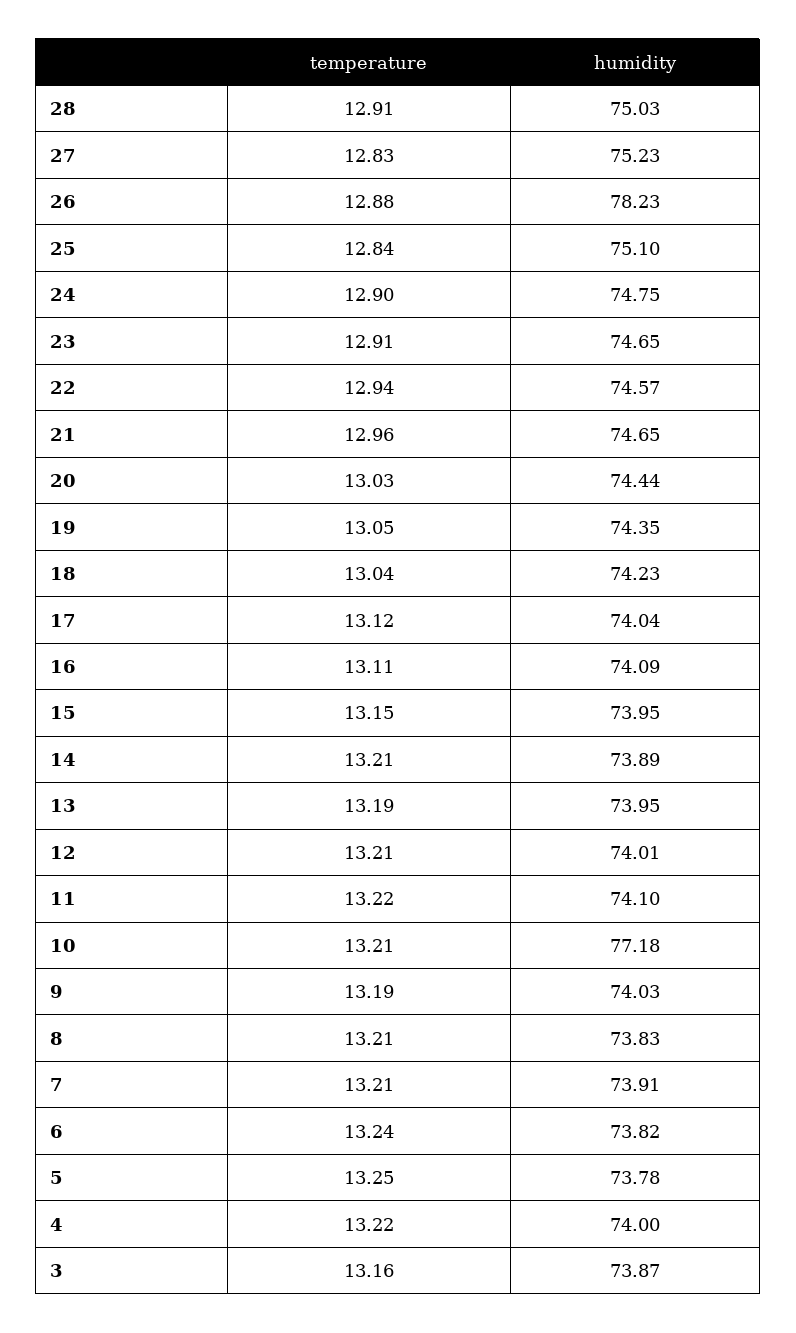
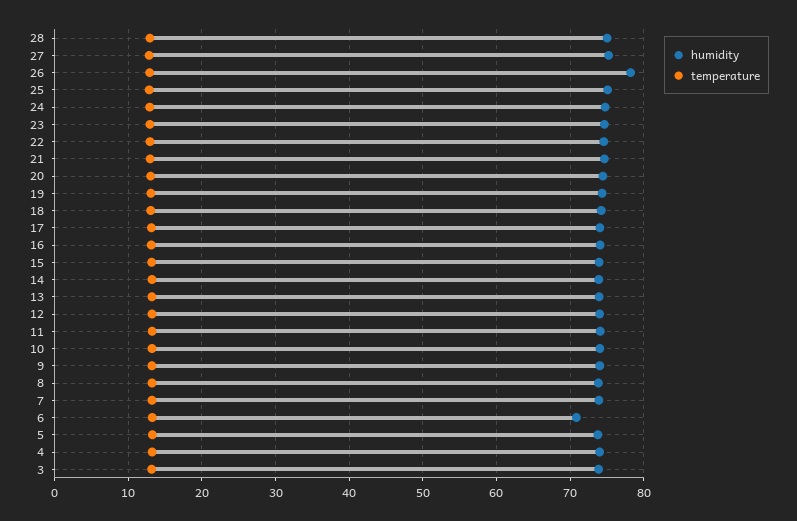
  {
    "temperature": {
      "28": 12.91,
      "27": 12.83,
      "26": 12.88,
      "25": 12.84,
      "24": 12.9,
      "23": 12.91,
      "22": 12.94,
      "21": 12.96,
      "20": 13.03,
      "19": 13.05,
      "18": 13.04,
      "17": 13.12,
      "16": 13.11,
      "15": 13.15,
      "14": 13.21,
      "13": 13.19,
      "12": 13.21,
      "11": 13.22,
      "10": 13.21,
      "9": 13.19,
      "8": 13.21,
      "7": 13.21,
      "6": 13.24,
      "5": 13.25,
      "4": 13.22,
      "3": 13.16
    },
    "humidity": {
      "28": 75.03,
      "27": 75.23,
      "26": 78.23,
      "25": 75.1,
      "24": 74.75,
      "23": 74.65,
      "22": 74.57,
      "21": 74.65,
      "20": 74.44,
      "19": 74.35,
      "18": 74.23,
      "17": 74.04,
      "16": 74.09,
      "15": 73.95,
      "14": 73.89,
      "13": 73.95,
      "12": 74.01,
      "11": 74.1,
-     "10": 77.18,
+     "10": 74,
      "9": 74.03,
      "8": 73.83,
      "7": 73.91,
-     "6": 73.82,
+     "6": 71,
      "5": 73.78,
      "4": 74,
      "3": 73.87
    }
  }

